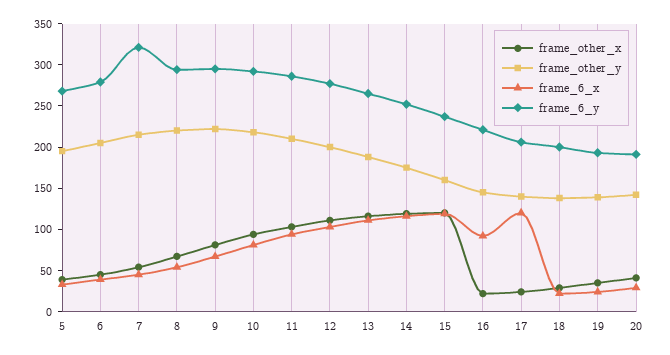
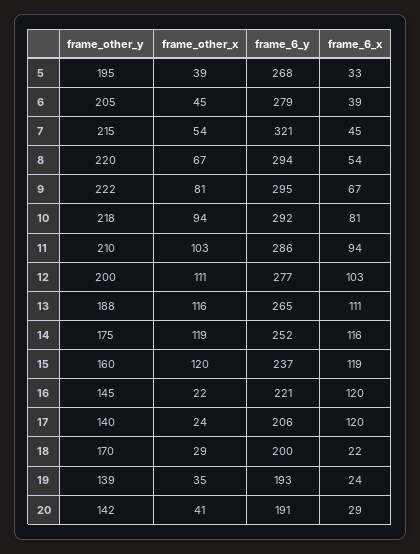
  {
    "frame_other_x": {
      "5": 39,
      "6": 45,
      "7": 54,
      "8": 67,
      "9": 81,
      "10": 94,
      "11": 103,
      "12": 111,
      "13": 116,
      "14": 119,
      "15": 120,
      "16": 22,
      "17": 24,
      "18": 29,
      "19": 35,
      "20": 41
    },
    "frame_other_y": {
      "5": 195,
      "6": 205,
      "7": 215,
      "8": 220,
      "9": 222,
      "10": 218,
      "11": 210,
      "12": 200,
      "13": 188,
      "14": 175,
      "15": 160,
      "16": 145,
      "17": 140,
-     "18": 140,
+     "18": 170,
      "19": 139,
      "20": 142
    },
    "frame_6_x": {
      "5": 33,
      "6": 39,
      "7": 45,
      "8": 54,
      "9": 67,
      "10": 81,
      "11": 94,
      "12": 103,
      "13": 111,
      "14": 116,
      "15": 119,
-     "16": 90,
+     "16": 120,
      "17": 120,
      "18": 22,
      "19": 24,
      "20": 29
    },
    "frame_6_y": {
      "5": 268,
      "6": 279,
      "7": 321,
      "8": 294,
      "9": 295,
      "10": 292,
      "11": 286,
      "12": 277,
      "13": 265,
      "14": 252,
      "15": 237,
      "16": 221,
      "17": 206,
      "18": 200,
      "19": 193,
      "20": 191
    }
  }

